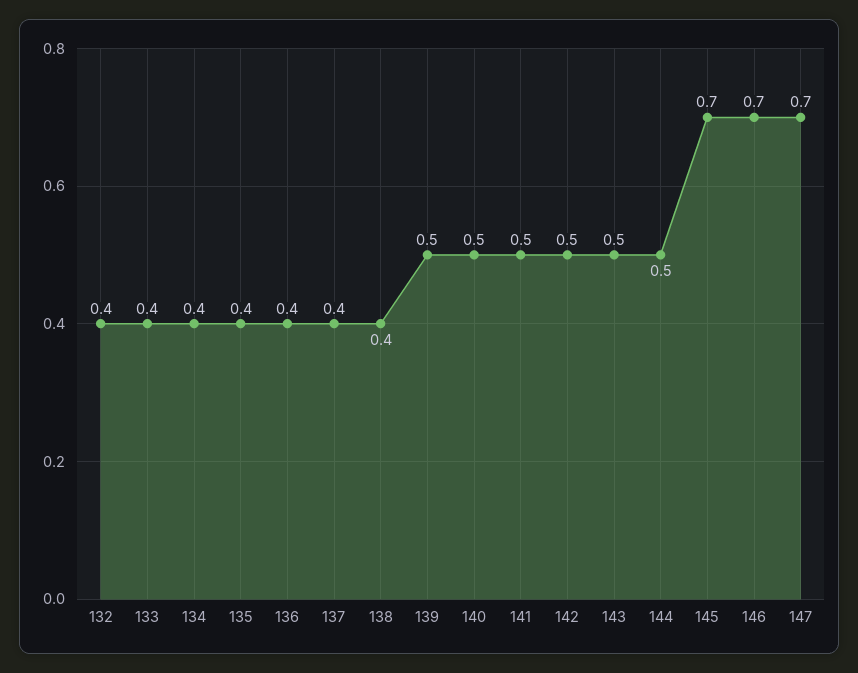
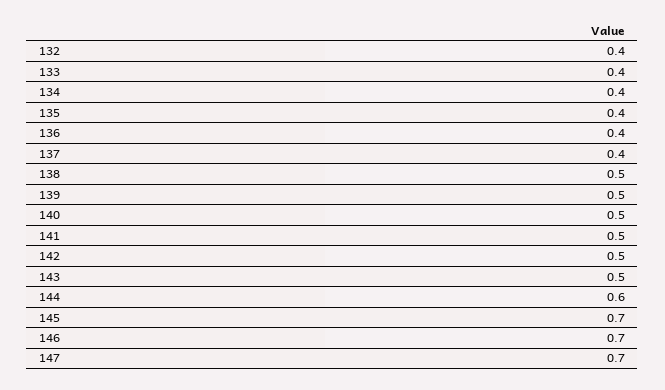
  {
    "132": 0.4,
    "133": 0.4,
    "134": 0.4,
    "135": 0.4,
    "136": 0.4,
    "137": 0.4,
-   "138": 0.4,
+   "138": 0.5,
    "139": 0.5,
    "140": 0.5,
    "141": 0.5,
    "142": 0.5,
    "143": 0.5,
-   "144": 0.5,
+   "144": 0.6,
    "145": 0.7,
    "146": 0.7,
    "147": 0.7
  }

